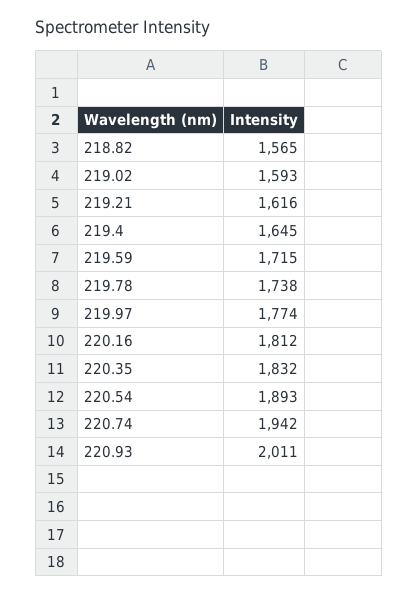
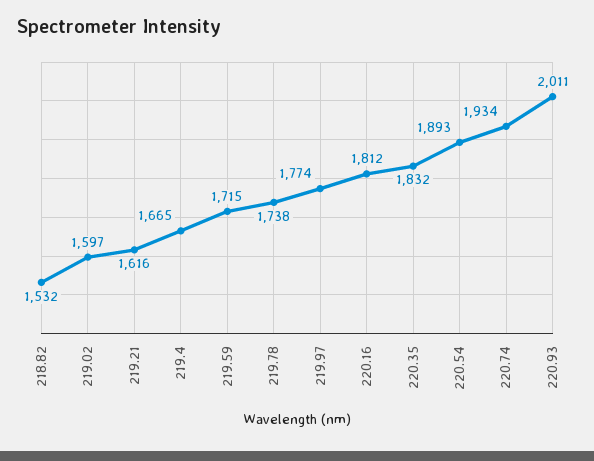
  {
-   "218.82": 1565,
+   "218.82": 1532,
-   "219.02": 1593,
+   "219.02": 1597,
    "219.21": 1616,
-   "219.4": 1645,
+   "219.4": 1665,
    "219.59": 1715,
    "219.78": 1738,
    "219.97": 1774,
    "220.16": 1812,
    "220.35": 1832,
    "220.54": 1893,
-   "220.74": 1942,
+   "220.74": 1934,
    "220.93": 2011
  }

